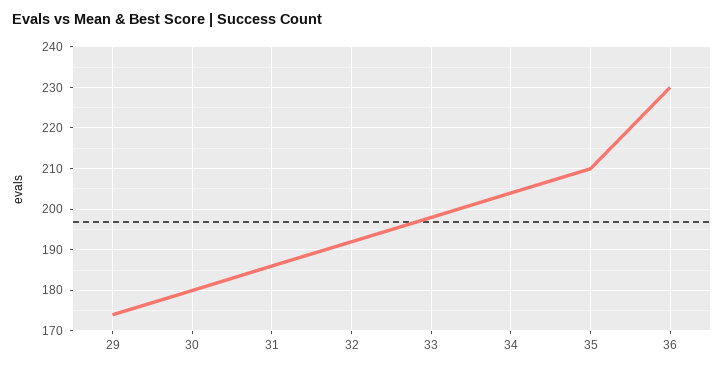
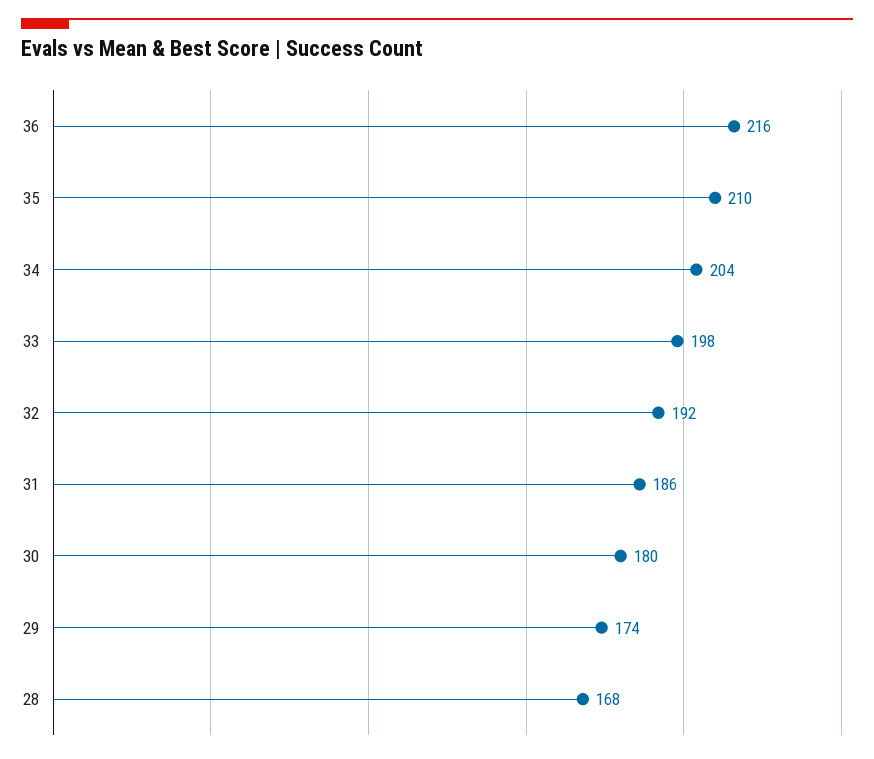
  {
    "29": 174,
    "30": 180,
    "31": 186,
    "32": 192,
    "33": 198,
    "34": 204,
    "35": 210,
-   "36": 230
+   "36": 216,
+   "28": 168
  }

